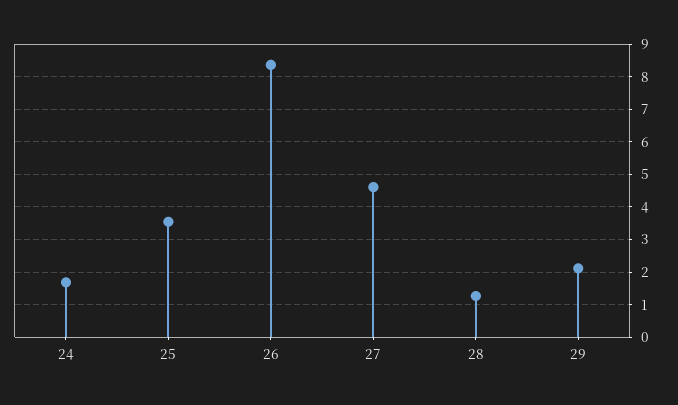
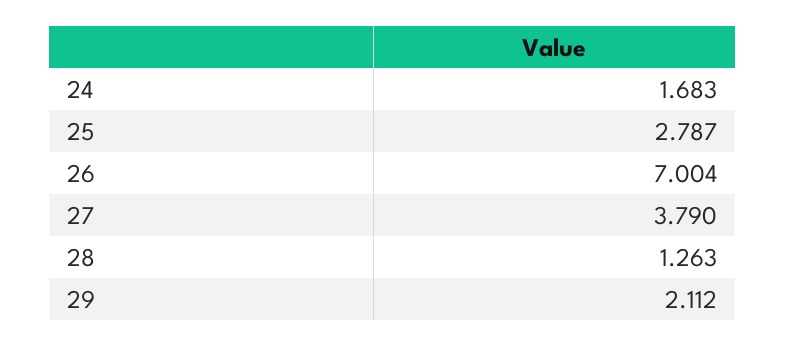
  {
    "24": 1.683,
-   "25": 3.6,
+   "25": 2.787,
-   "26": 8.4,
+   "26": 7.004,
-   "27": 4.6,
+   "27": 3.79,
    "28": 1.263,
    "29": 2.112
  }

